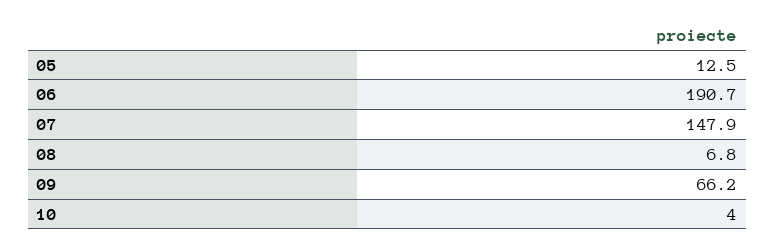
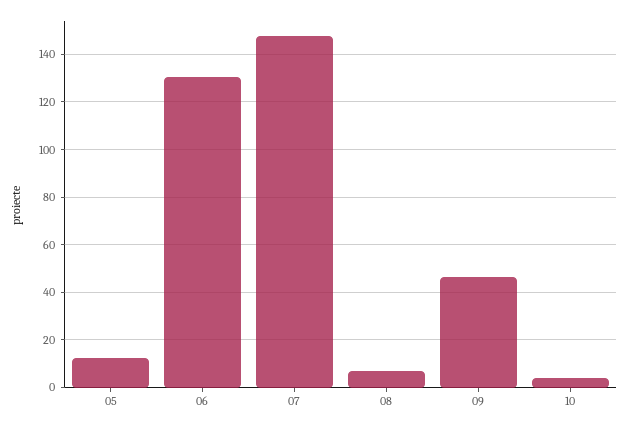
  {
    "05": 12.5,
-   "06": 190.7,
+   "06": 130,
    "07": 147.9,
    "08": 6.8,
-   "09": 66.2,
+   "09": 45,
    "10": 4
  }

